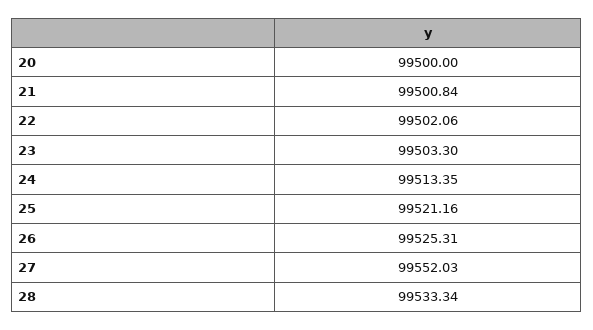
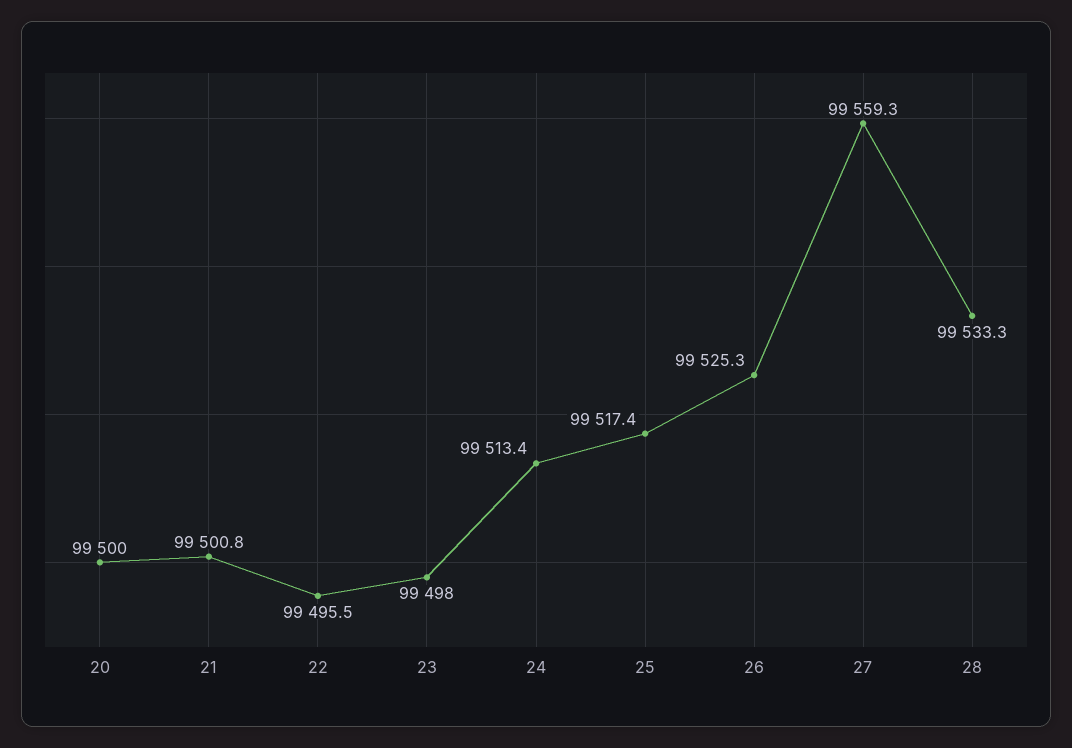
  {
    "20": 99500,
    "21": 99500.84,
-   "22": 99502.06,
+   "22": 99495.5,
-   "23": 99503.3,
+   "23": 99498,
    "24": 99513.35,
-   "25": 99521.16,
+   "25": 99517.4,
    "26": 99525.31,
-   "27": 99552.03,
+   "27": 99559.3,
    "28": 99533.34
  }

